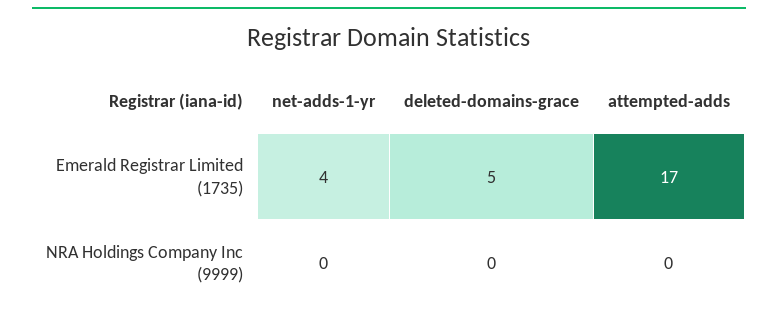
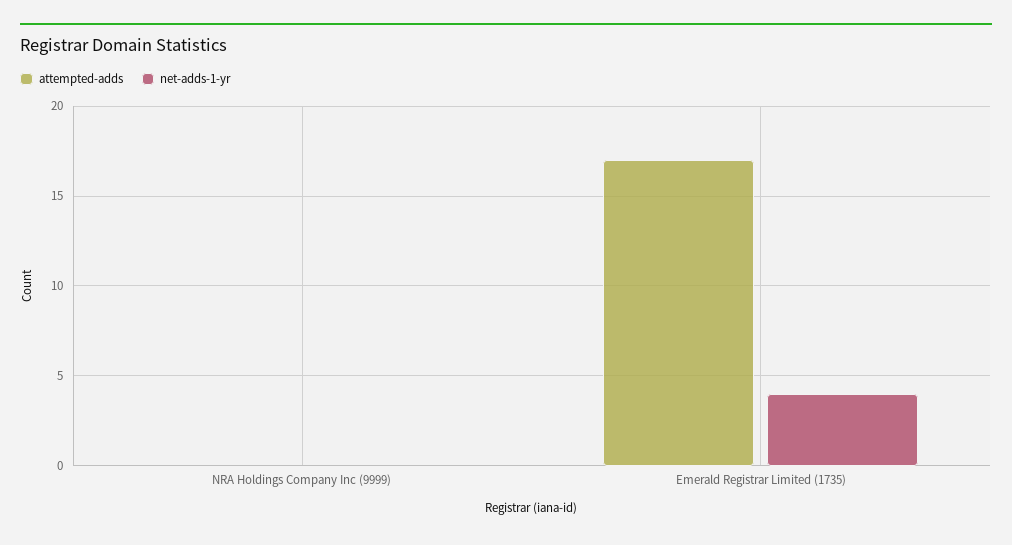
  {
    "net-adds-1-yr": {
      "Emerald Registrar Limited (1735)": 4,
      "NRA Holdings Company Inc (9999)": 0
    },
-   "deleted-domains-grace": {
-     "Emerald Registrar Limited (1735)": 5,
-     "NRA Holdings Company Inc (9999)": 0
-   },
    "attempted-adds": {
      "Emerald Registrar Limited (1735)": 17,
      "NRA Holdings Company Inc (9999)": 0
    }
  }

